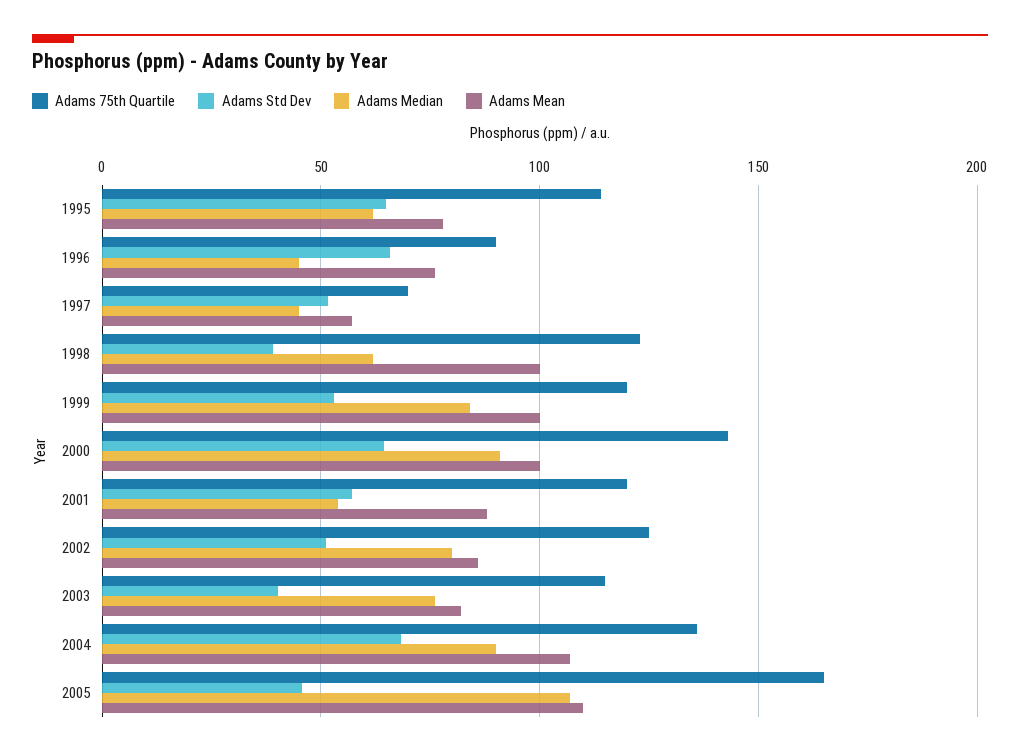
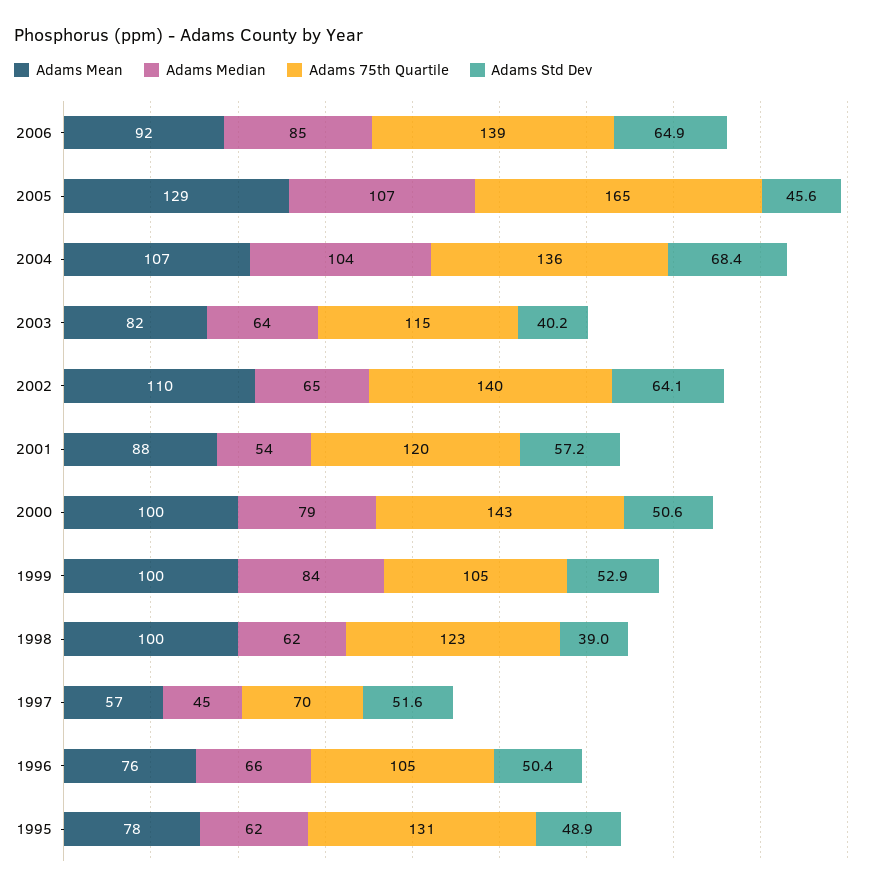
  {
    "Adams 75th Quartile": {
-     "1995": 115,
+     "1995": 131,
-     "1996": 90,
+     "1996": 105,
      "1997": 70,
      "1998": 123,
-     "1999": 120,
+     "1999": 105,
      "2000": 143,
      "2001": 120,
-     "2002": 125,
+     "2002": 140,
      "2003": 115,
      "2004": 136,
-     "2005": 165
+     "2005": 165,
+     "2006": 139
    },
    "Adams Std Dev": {
-     "1995": 65,
+     "1995": 48.9,
-     "1996": 65,
+     "1996": 50.4,
      "1997": 51.6,
      "1998": 39,
      "1999": 52.9,
-     "2000": 65,
+     "2000": 50.6,
      "2001": 57.2,
-     "2002": 50,
+     "2002": 64.1,
      "2003": 40.2,
      "2004": 68.4,
-     "2005": 45.6
+     "2005": 45.6,
+     "2006": 64.9
    },
    "Adams Median": {
      "1995": 62,
-     "1996": 45,
+     "1996": 66,
      "1997": 45,
      "1998": 62,
      "1999": 84,
-     "2000": 90,
+     "2000": 79,
      "2001": 54,
-     "2002": 80,
+     "2002": 65,
-     "2003": 75,
+     "2003": 64,
-     "2004": 90,
+     "2004": 104,
-     "2005": 107
+     "2005": 107,
+     "2006": 85
    },
    "Adams Mean": {
      "1995": 78,
      "1996": 76,
      "1997": 57,
      "1998": 100,
      "1999": 100,
      "2000": 100,
      "2001": 88,
-     "2002": 85,
+     "2002": 110,
      "2003": 82,
      "2004": 107,
-     "2005": 110
+     "2005": 129,
+     "2006": 92
    }
  }

